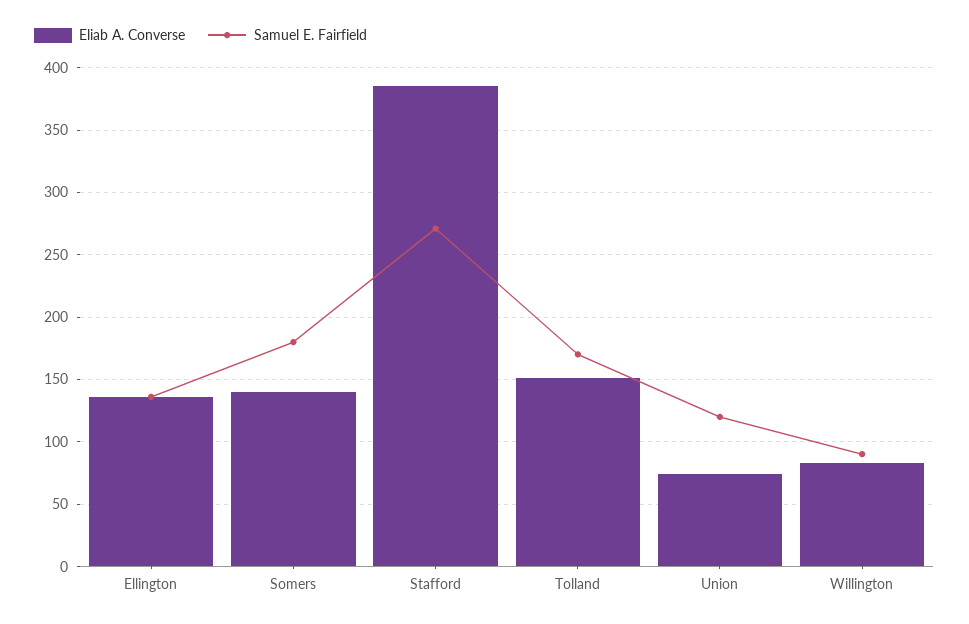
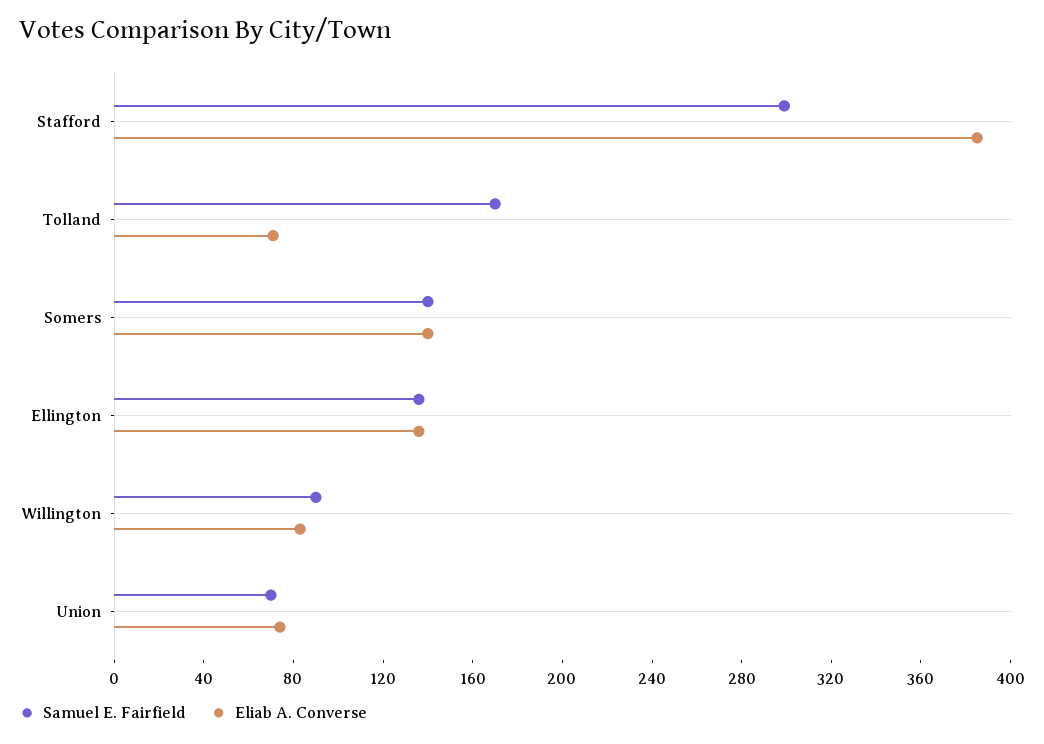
  {
    "Eliab A. Converse": {
      "Ellington": 135,
      "Somers": 140,
      "Stafford": 385,
-     "Tolland": 150,
+     "Tolland": 70,
      "Union": 75,
      "Willington": 85
    },
    "Samuel E. Fairfield": {
      "Ellington": 135,
-     "Somers": 180,
+     "Somers": 140,
-     "Stafford": 270,
+     "Stafford": 300,
      "Tolland": 170,
-     "Union": 120,
+     "Union": 70,
      "Willington": 90
    }
  }

